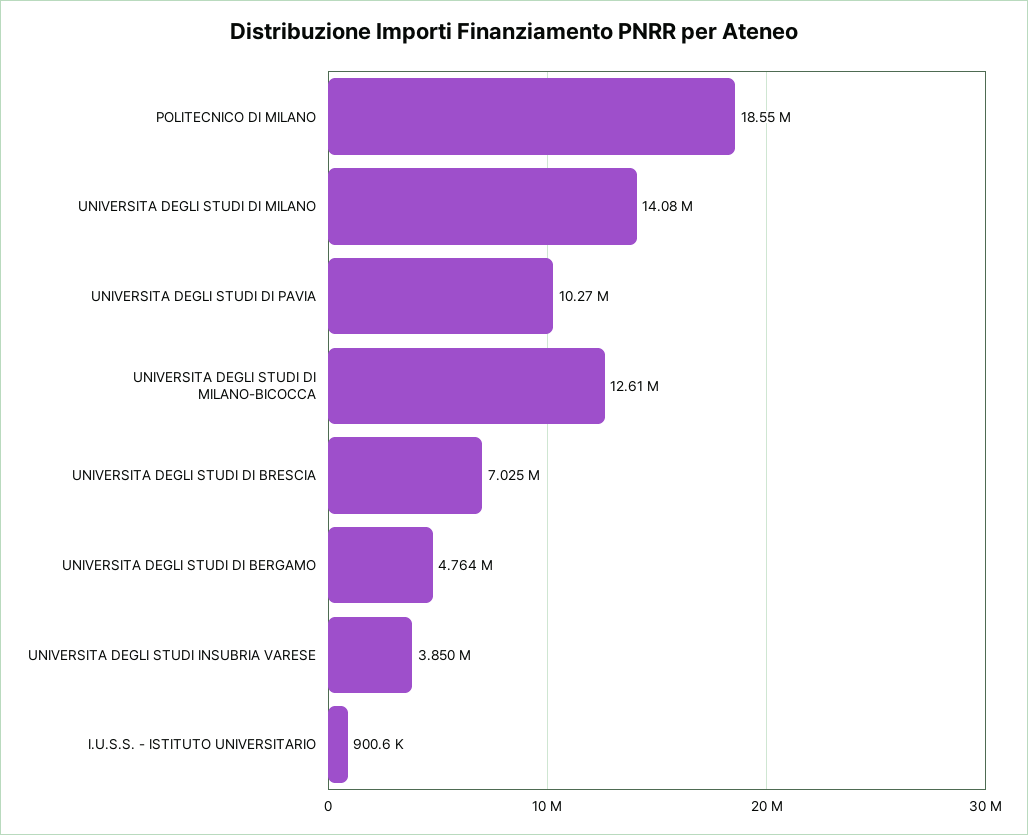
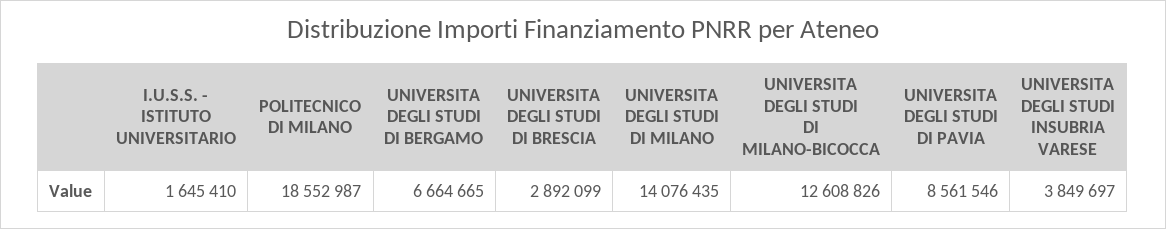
  {
    "POLITECNICO DI MILANO": 18552987,
    "UNIVERSITA DEGLI STUDI DI MILANO": 14076435,
-   "UNIVERSITA DEGLI STUDI DI PAVIA": 10270000,
+   "UNIVERSITA DEGLI STUDI DI PAVIA": 8561546,
    "UNIVERSITA DEGLI STUDI DI MILANO-BICOCCA": 12608826,
-   "UNIVERSITA DEGLI STUDI DI BRESCIA": 7025000,
+   "UNIVERSITA DEGLI STUDI DI BRESCIA": 2892099,
-   "UNIVERSITA DEGLI STUDI DI BERGAMO": 4764000,
+   "UNIVERSITA DEGLI STUDI DI BERGAMO": 6664665,
    "UNIVERSITA DEGLI STUDI INSUBRIA VARESE": 3849697,
-   "I.U.S.S. - ISTITUTO UNIVERSITARIO": 900600
+   "I.U.S.S. - ISTITUTO UNIVERSITARIO": 1645410
  }

